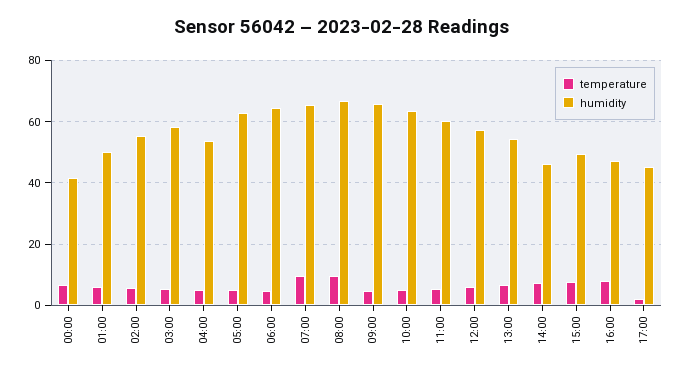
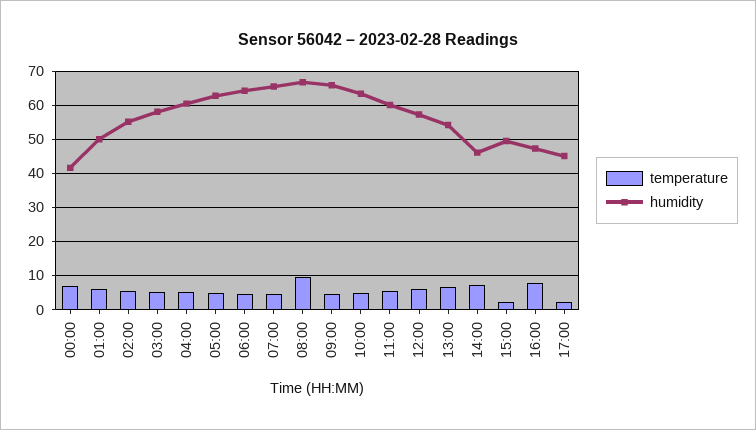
  {
    "temperature": {
      "00:00": 6,
      "01:00": 6,
      "02:00": 6,
      "03:00": 6,
      "04:00": 6,
      "05:00": 4,
      "06:00": 4,
-     "07:00": 10,
+     "07:00": 4,
      "08:00": 10,
      "09:00": 4,
      "10:00": 6,
      "11:00": 6,
      "12:00": 6,
      "13:00": 6,
      "14:00": 8,
-     "15:00": 8,
+     "15:00": 2,
      "16:00": 8,
      "17:00": 2
    },
    "humidity": {
      "00:00": 42,
      "01:00": 50,
      "02:00": 56,
      "03:00": 58,
-     "04:00": 54,
+     "04:00": 60,
      "05:00": 62,
      "06:00": 64,
      "07:00": 66,
      "08:00": 66,
      "09:00": 66,
      "10:00": 64,
      "11:00": 60,
      "12:00": 58,
      "13:00": 54,
      "14:00": 46,
      "15:00": 50,
      "16:00": 48,
      "17:00": 46
    }
  }

